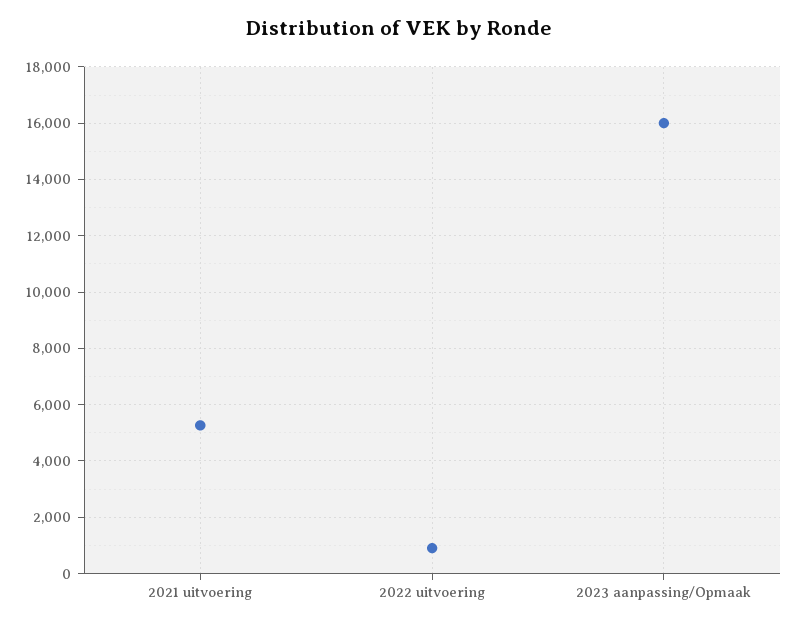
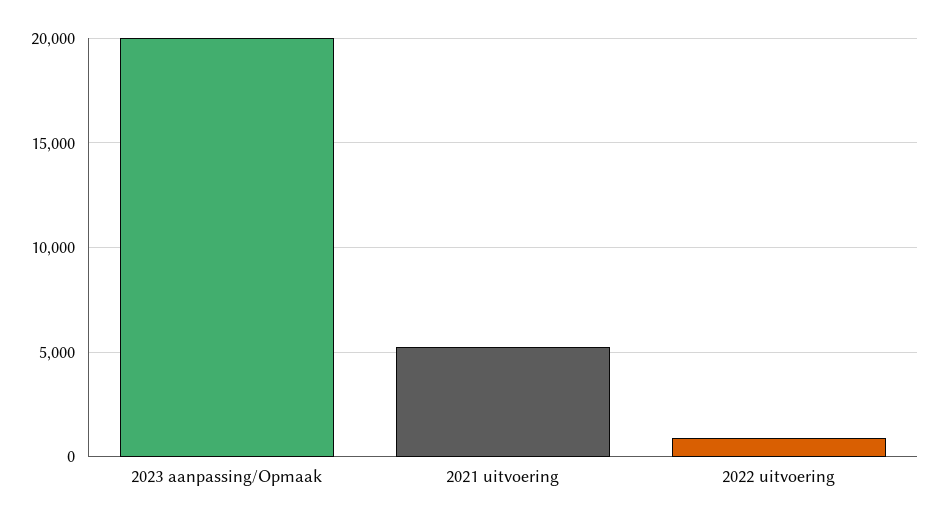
  {
    "2021 uitvoering": 5250,
    "2022 uitvoering": 1000,
-   "2023 aanpassing/Opmaak": 16000
+   "2023 aanpassing/Opmaak": 20000
  }

